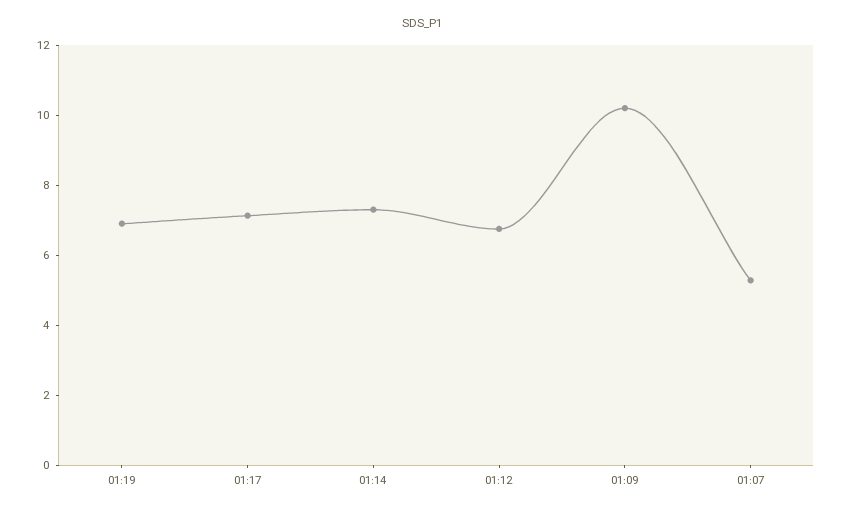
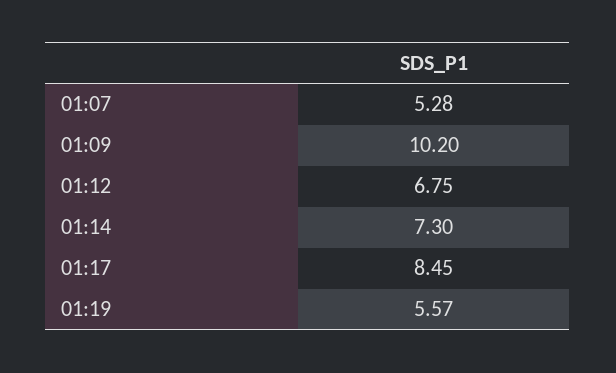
  {
-   "01:19": 7,
+   "01:19": 5.57,
-   "01:17": 7,
+   "01:17": 8.45,
    "01:14": 7.3,
    "01:12": 6.75,
    "01:09": 10.2,
    "01:07": 5.28
  }

